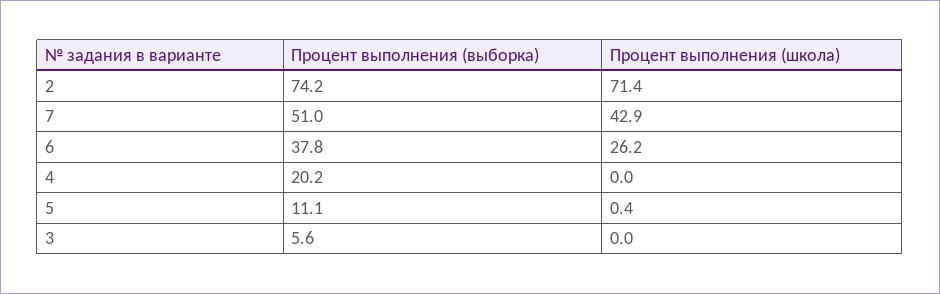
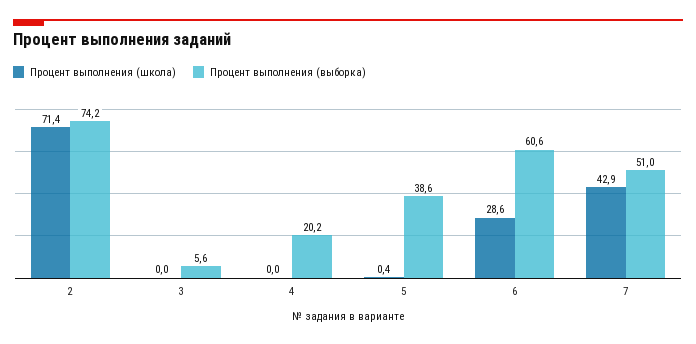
  {
    "Процент выполнения (выборка)": {
      "2": 74.2,
      "7": 51,
-     "6": 37.8,
+     "6": 60.6,
      "4": 20.2,
-     "5": 11.1,
+     "5": 38.6,
      "3": 5.6
    },
    "Процент выполнения (школа)": {
      "2": 71.4,
      "7": 42.9,
-     "6": 26.2,
+     "6": 28.6,
      "4": 0,
      "5": 0.4,
      "3": 0
    }
  }

